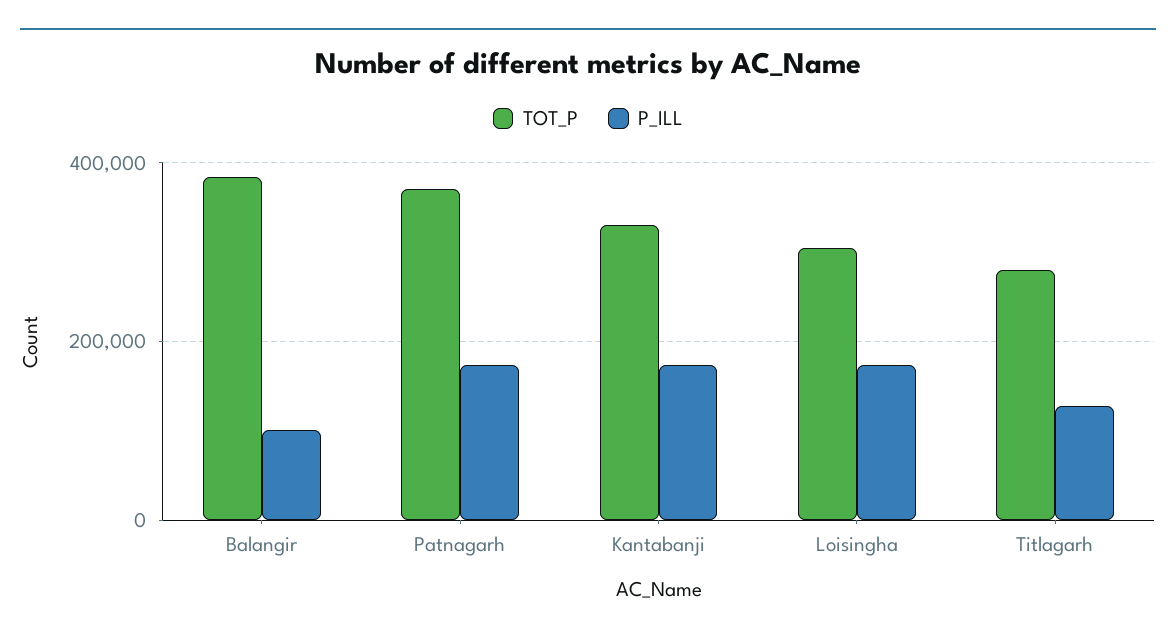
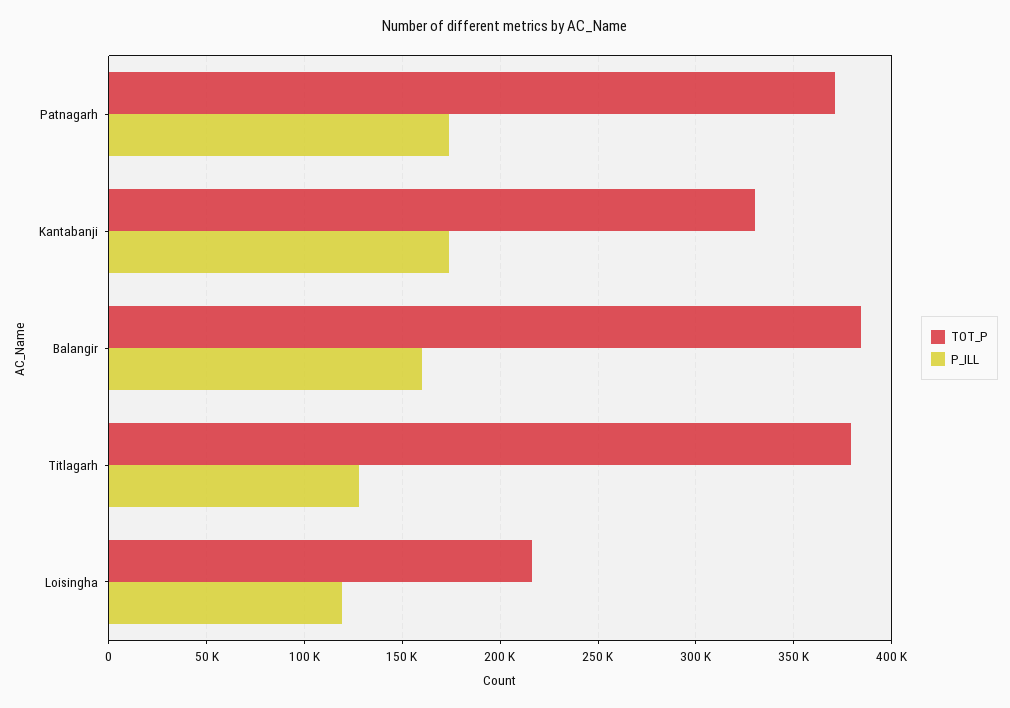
  {
    "TOT_P": {
      "Balangir": 385000,
      "Patnagarh": 370000,
      "Kantabanji": 330000,
-     "Loisingha": 300000,
+     "Loisingha": 215000,
-     "Titlagarh": 280000
+     "Titlagarh": 380000
    },
    "P_ILL": {
-     "Balangir": 100000,
+     "Balangir": 160000,
      "Patnagarh": 175000,
      "Kantabanji": 175000,
-     "Loisingha": 180000,
+     "Loisingha": 120000,
      "Titlagarh": 130000
    }
  }

